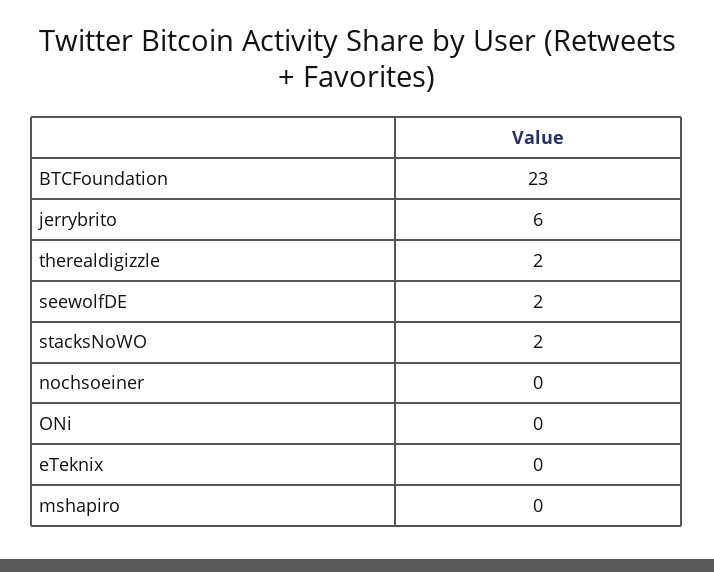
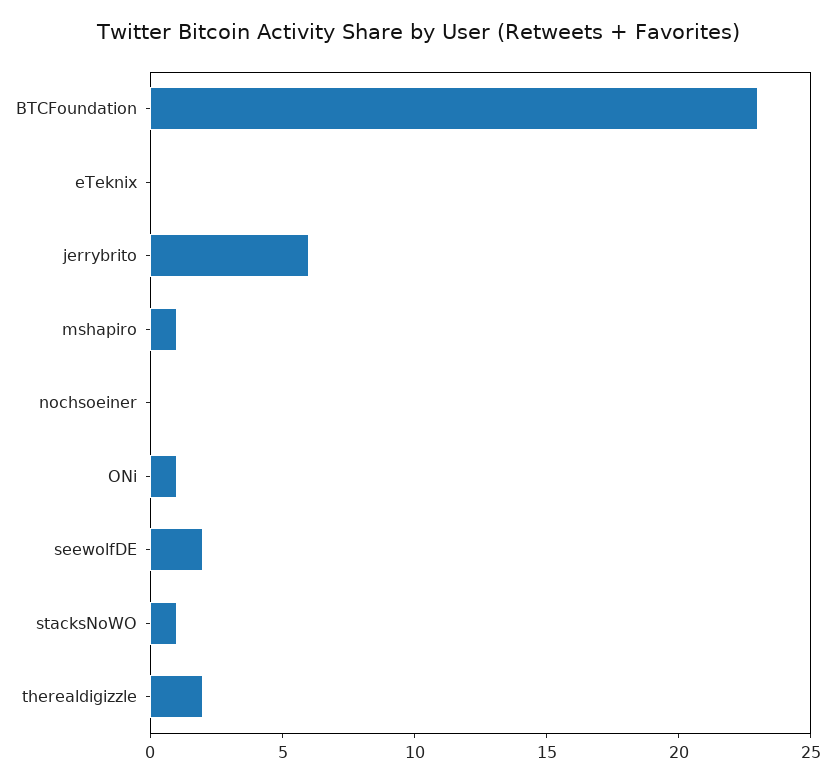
  {
    "BTCFoundation": 23,
    "jerrybrito": 6,
    "therealdigizzle": 2,
    "seewolfDE": 2,
-   "stacksNoWO": 2,
+   "stacksNoWO": 1,
    "nochsoeiner": 0,
-   "ONi": 0,
+   "ONi": 1,
    "eTeknix": 0,
-   "mshapiro": 0
+   "mshapiro": 1
  }

